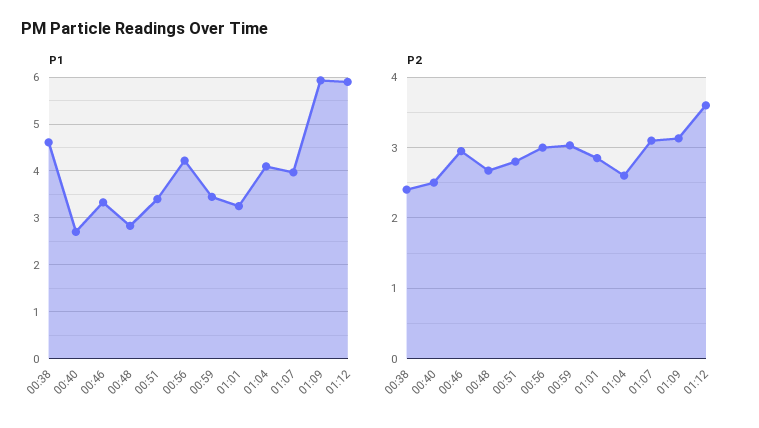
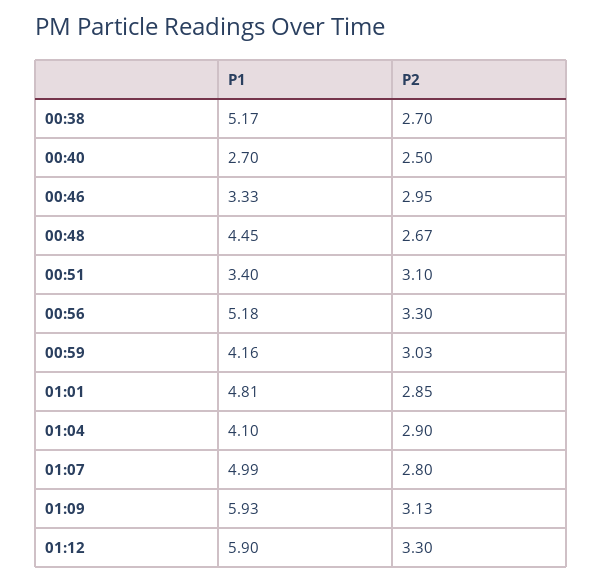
  {
    "P1": {
-     "00:38": 4.6,
+     "00:38": 5.17,
      "00:40": 2.7,
      "00:46": 3.33,
-     "00:48": 2.8,
+     "00:48": 4.45,
      "00:51": 3.4,
-     "00:56": 4.2,
+     "00:56": 5.18,
-     "00:59": 3.4,
+     "00:59": 4.16,
-     "01:01": 3.2,
+     "01:01": 4.81,
      "01:04": 4.1,
-     "01:07": 4,
+     "01:07": 4.99,
      "01:09": 5.93,
      "01:12": 5.9
    },
    "P2": {
-     "00:38": 2.4,
+     "00:38": 2.7,
      "00:40": 2.5,
      "00:46": 2.95,
      "00:48": 2.67,
-     "00:51": 2.8,
+     "00:51": 3.1,
-     "00:56": 3,
+     "00:56": 3.3,
      "00:59": 3.03,
      "01:01": 2.85,
-     "01:04": 2.6,
+     "01:04": 2.9,
-     "01:07": 3.1,
+     "01:07": 2.8,
      "01:09": 3.13,
-     "01:12": 3.6
+     "01:12": 3.3
    }
  }

